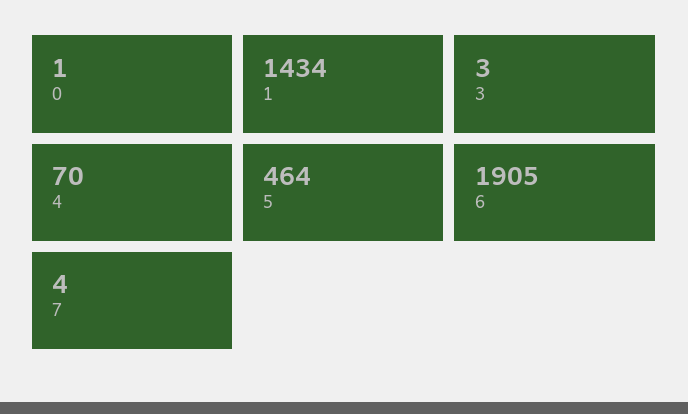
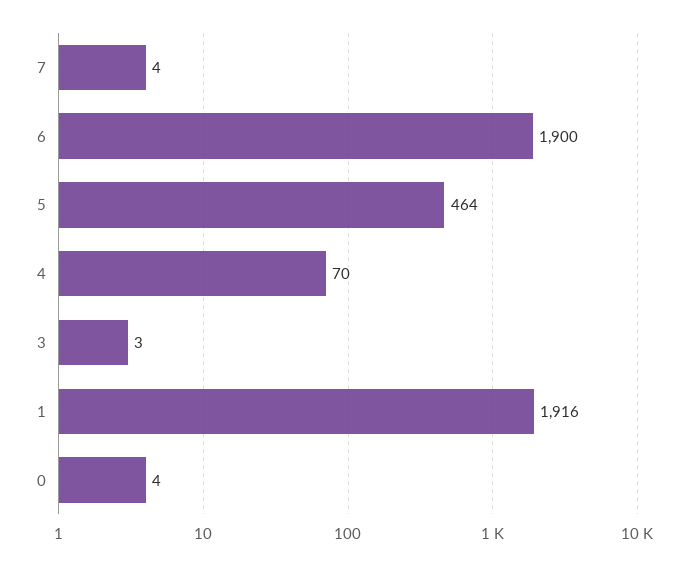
  {
-   "0": 1,
+   "0": 4,
-   "1": 1434,
+   "1": 1916,
    "3": 3,
    "4": 70,
    "5": 464,
-   "6": 1905,
+   "6": 1900,
    "7": 4
  }

